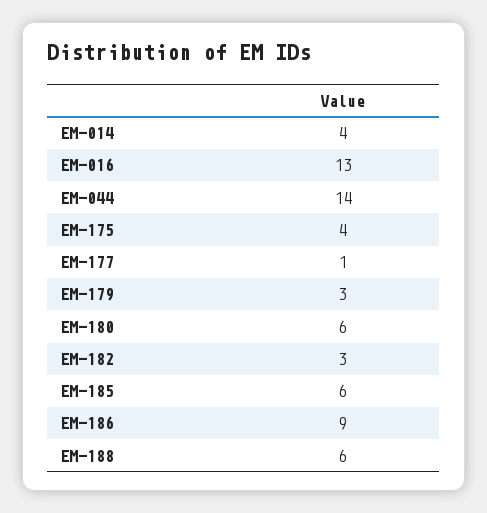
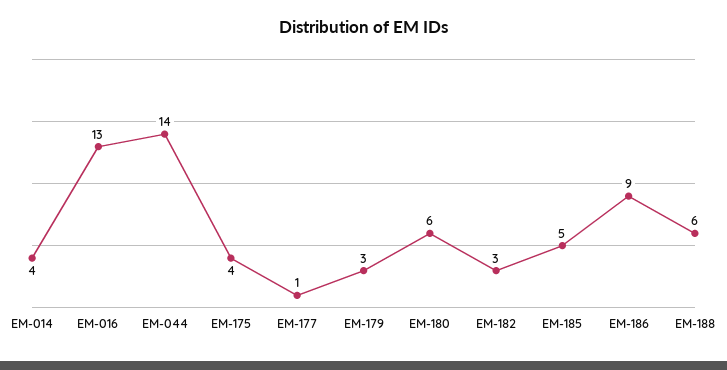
  {
    "EM-014": 4,
    "EM-016": 13,
    "EM-044": 14,
    "EM-175": 4,
    "EM-177": 1,
    "EM-179": 3,
    "EM-180": 6,
    "EM-182": 3,
-   "EM-185": 6,
+   "EM-185": 5,
    "EM-186": 9,
    "EM-188": 6
  }

